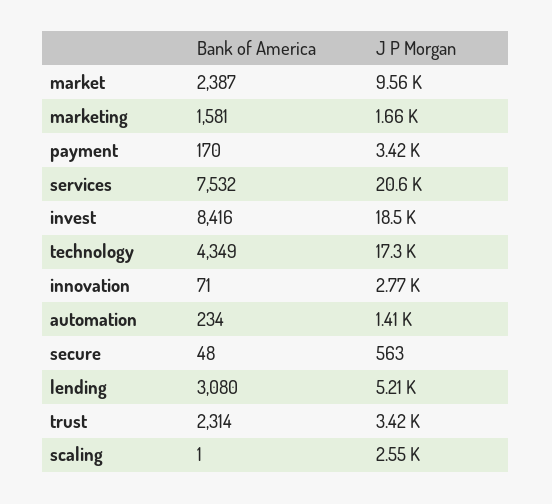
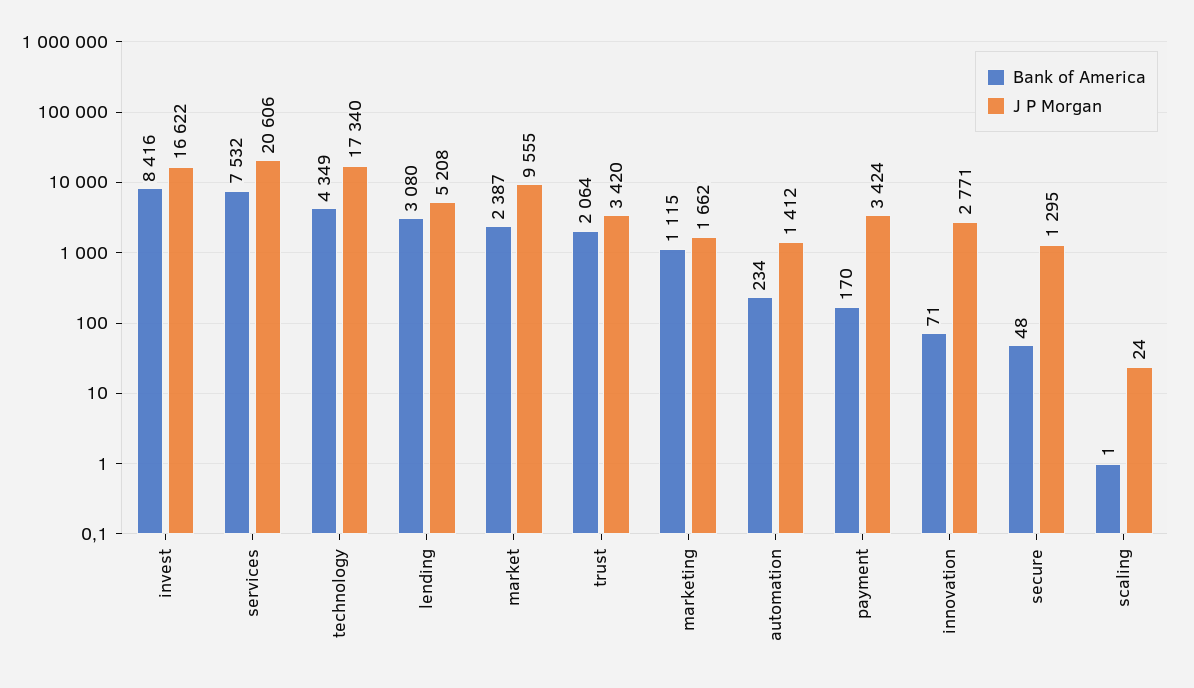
  {
    "Bank of America": {
      "market": 2387,
-     "marketing": 1581,
+     "marketing": 1115,
      "payment": 170,
      "services": 7532,
      "invest": 8416,
      "technology": 4349,
      "innovation": 71,
      "automation": 234,
      "secure": 48,
      "lending": 3080,
-     "trust": 2314,
+     "trust": 2064,
      "scaling": 1
    },
    "J P Morgan": {
      "market": 9555,
      "marketing": 1662,
      "payment": 3424,
      "services": 20606,
-     "invest": 18500,
+     "invest": 16622,
      "technology": 17340,
      "innovation": 2771,
      "automation": 1412,
-     "secure": 563,
+     "secure": 1295,
      "lending": 5208,
      "trust": 3420,
-     "scaling": 2550
+     "scaling": 24
    }
  }

